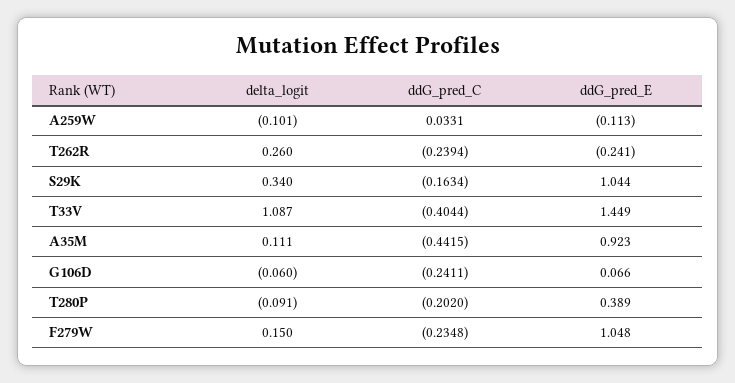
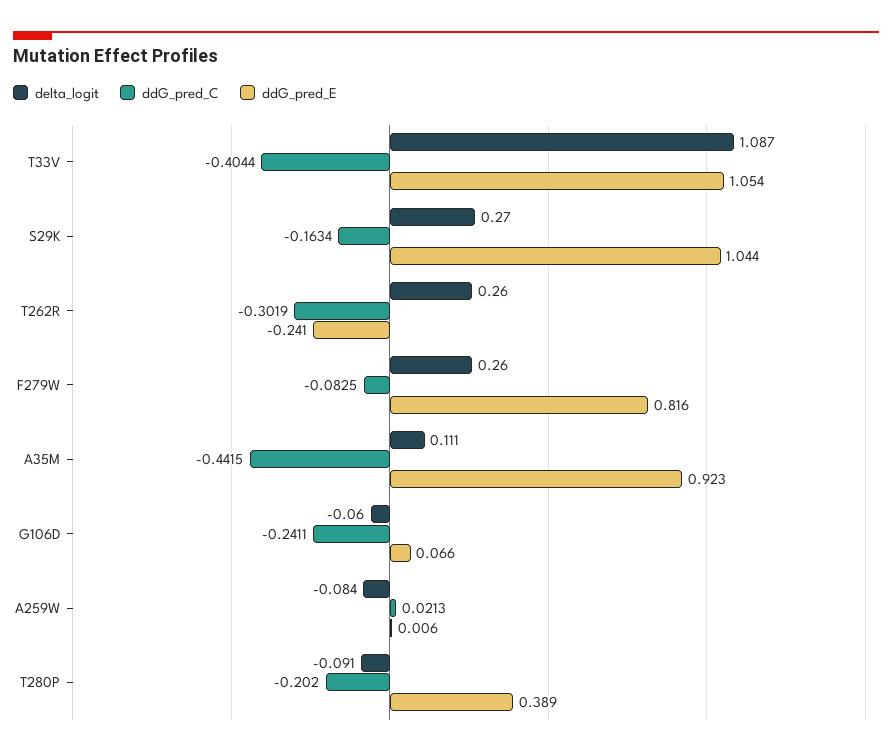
  {
    "delta_logit": {
-     "A259W": -0.101,
+     "A259W": -0.084,
      "T262R": 0.26,
-     "S29K": 0.34,
+     "S29K": 0.27,
      "T33V": 1.087,
      "A35M": 0.111,
      "G106D": -0.06,
      "T280P": -0.091,
-     "F279W": 0.15
+     "F279W": 0.26
    },
    "ddG_pred_C": {
-     "A259W": 0.0331,
+     "A259W": 0.0213,
-     "T262R": -0.2394,
+     "T262R": -0.3019,
      "S29K": -0.1634,
      "T33V": -0.4044,
      "A35M": -0.4415,
      "G106D": -0.2411,
      "T280P": -0.202,
-     "F279W": -0.2348
+     "F279W": -0.0825
    },
    "ddG_pred_E": {
-     "A259W": -0.113,
+     "A259W": 0.006,
      "T262R": -0.241,
      "S29K": 1.044,
-     "T33V": 1.449,
+     "T33V": 1.054,
      "A35M": 0.923,
      "G106D": 0.066,
      "T280P": 0.389,
-     "F279W": 1.048
+     "F279W": 0.816
    }
  }

